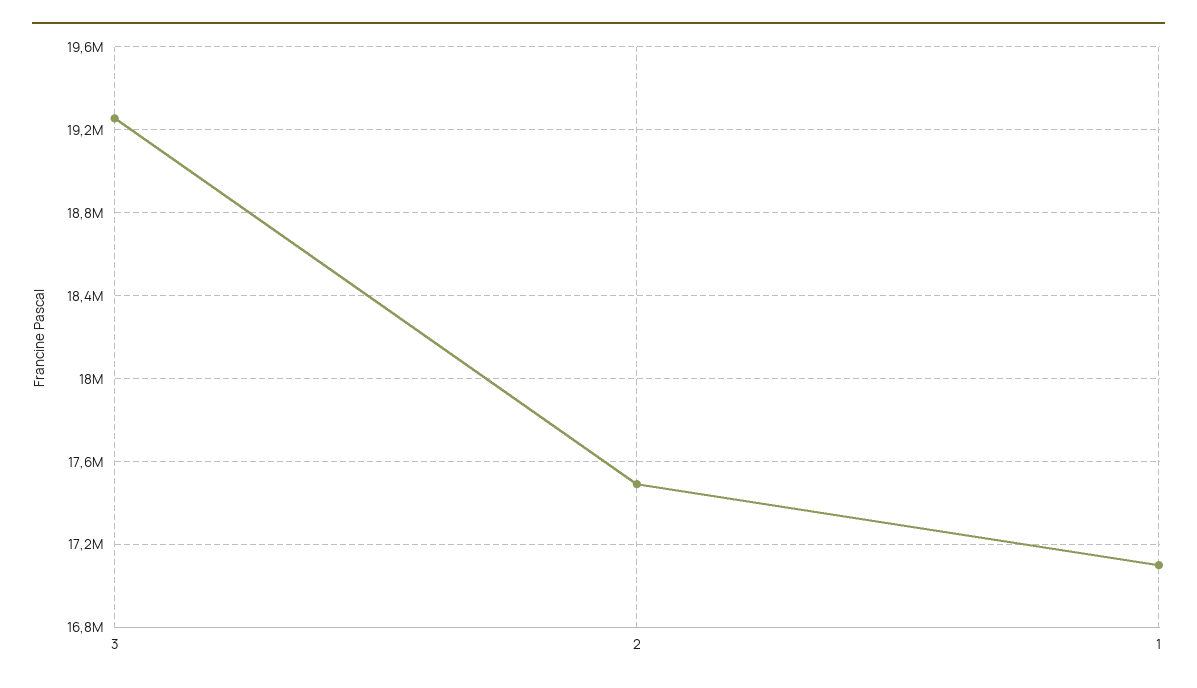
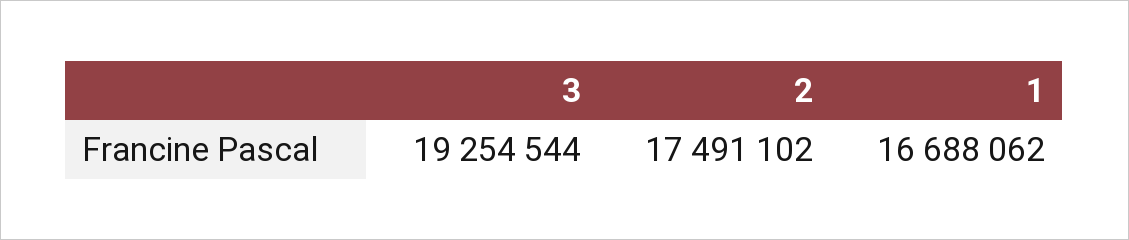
  {
    "3": 19254544,
    "2": 17491102,
-   "1": 17100000
+   "1": 16688062
  }

